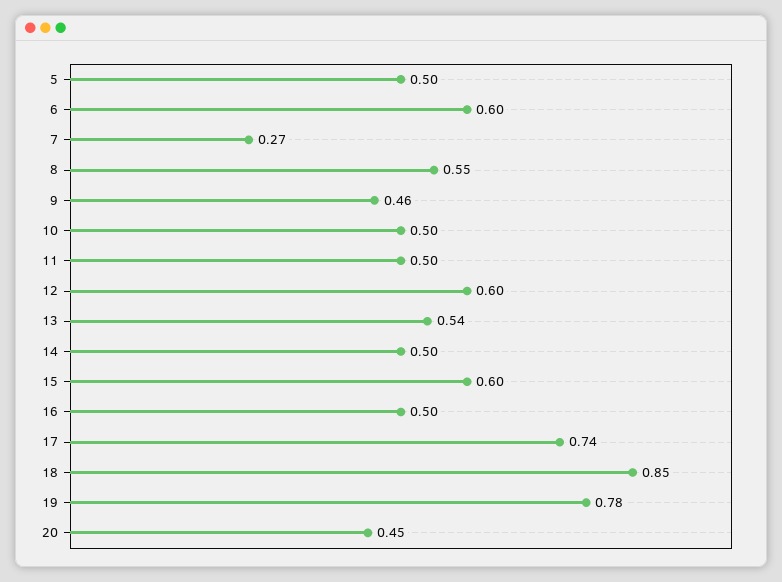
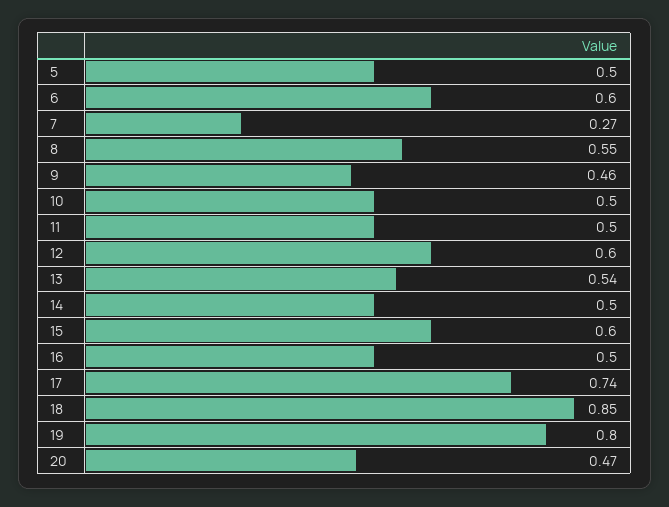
  {
    "5": 0.5,
    "6": 0.6,
    "7": 0.27,
    "8": 0.55,
    "9": 0.46,
    "10": 0.5,
    "11": 0.5,
    "12": 0.6,
    "13": 0.54,
    "14": 0.5,
    "15": 0.6,
    "16": 0.5,
    "17": 0.74,
    "18": 0.85,
-   "19": 0.78,
+   "19": 0.8,
-   "20": 0.45
+   "20": 0.47
  }

